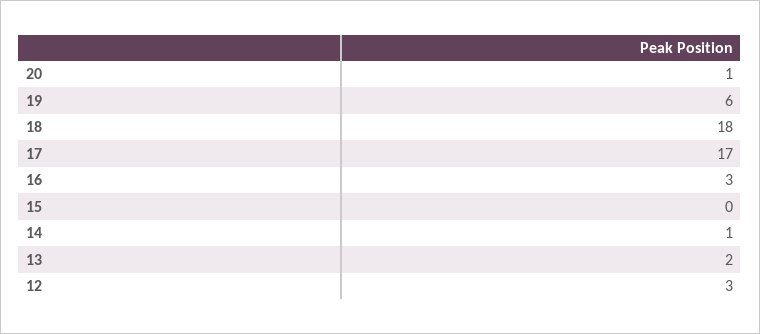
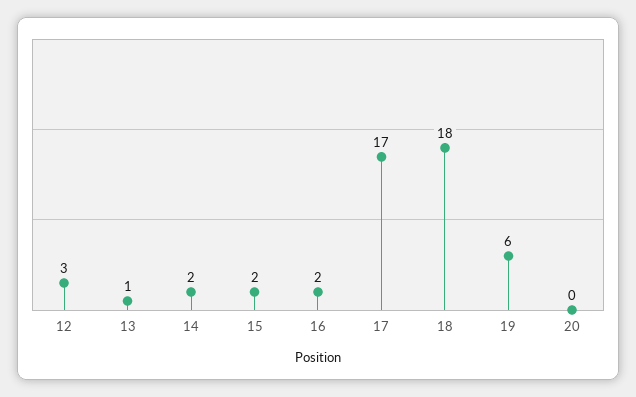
  {
-   "20": 1,
+   "20": 0,
    "19": 6,
    "18": 18,
    "17": 17,
-   "16": 3,
+   "16": 2,
-   "15": 0,
+   "15": 2,
-   "14": 1,
+   "14": 2,
-   "13": 2,
+   "13": 1,
    "12": 3
  }

